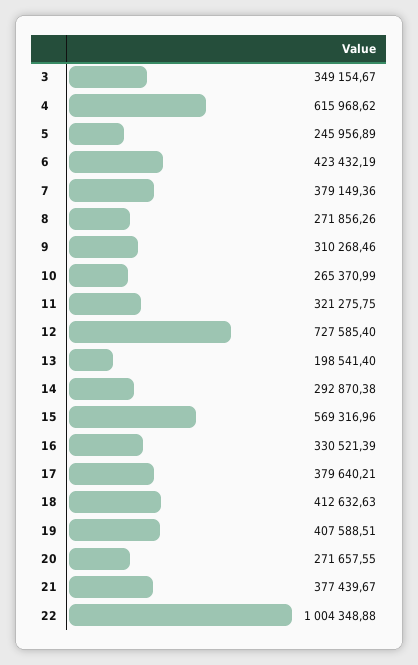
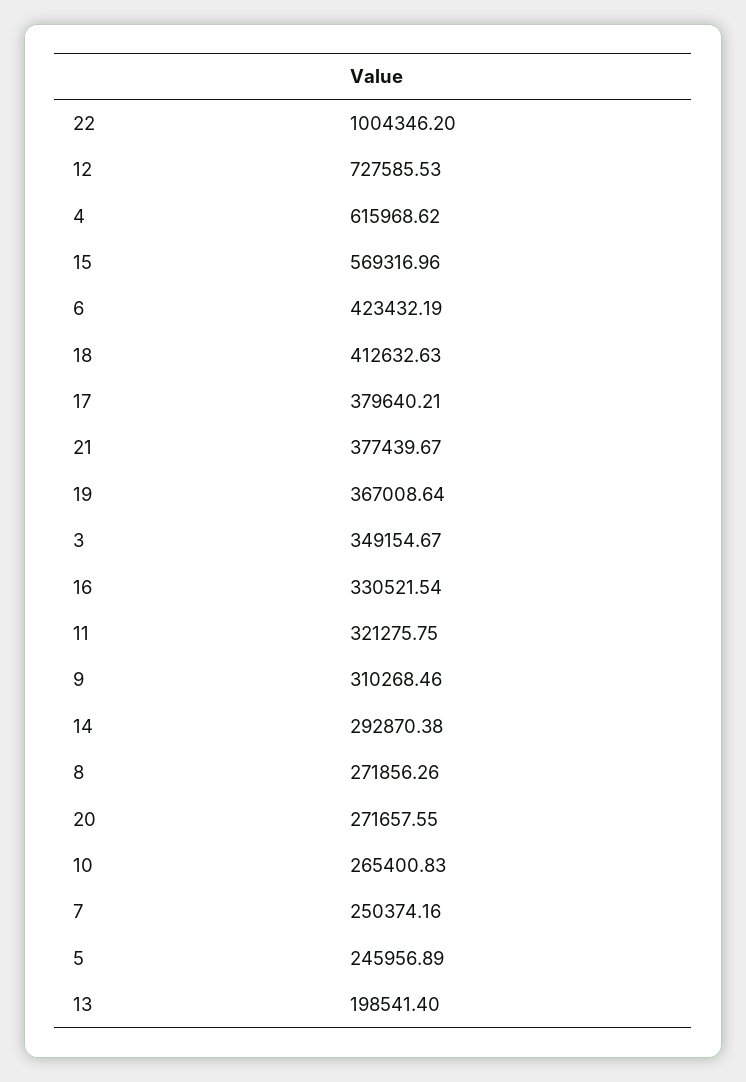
  {
    "3": 349154.67,
    "4": 615968.62,
    "5": 245956.89,
    "6": 423432.19,
-   "7": 379149.36,
+   "7": 250374.16,
    "8": 271856.26,
    "9": 310268.46,
-   "10": 265370.99,
+   "10": 265400.83,
    "11": 321275.75,
-   "12": 727585.4,
+   "12": 727585.53,
    "13": 198541.4,
    "14": 292870.38,
    "15": 569316.96,
-   "16": 330521.39,
+   "16": 330521.54,
    "17": 379640.21,
    "18": 412632.63,
-   "19": 407588.51,
+   "19": 367008.64,
    "20": 271657.55,
    "21": 377439.67,
-   "22": 1004348.88
+   "22": 1004346.2
  }

